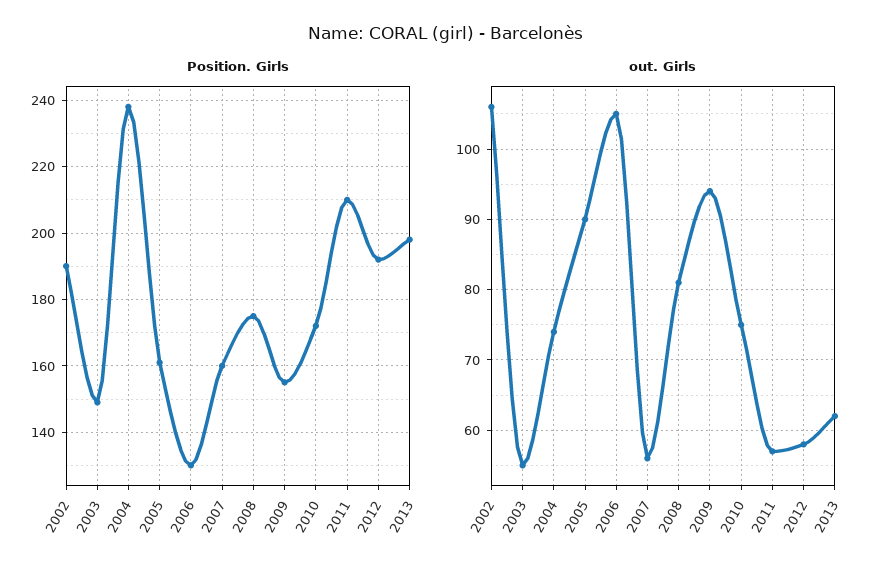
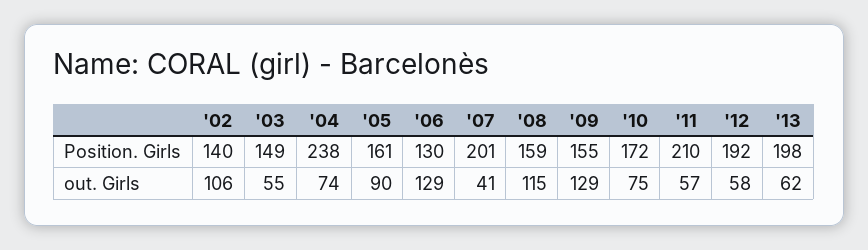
  {
    "Position. Girls": {
-     "2002": 190,
+     "2002": 140,
      "2003": 149,
      "2004": 238,
      "2005": 161,
      "2006": 130,
-     "2007": 160,
+     "2007": 201,
-     "2008": 175,
+     "2008": 159,
      "2009": 155,
      "2010": 172,
      "2011": 210,
      "2012": 192,
      "2013": 198
    },
    "out. Girls": {
      "2002": 106,
      "2003": 55,
      "2004": 74,
      "2005": 90,
-     "2006": 105,
+     "2006": 129,
-     "2007": 56,
+     "2007": 41,
-     "2008": 81,
+     "2008": 115,
-     "2009": 94,
+     "2009": 129,
      "2010": 75,
      "2011": 57,
      "2012": 58,
      "2013": 62
    }
  }

